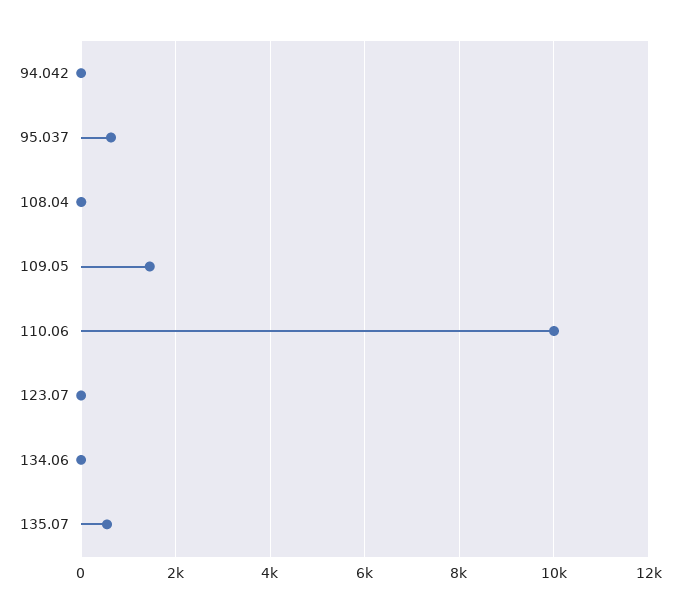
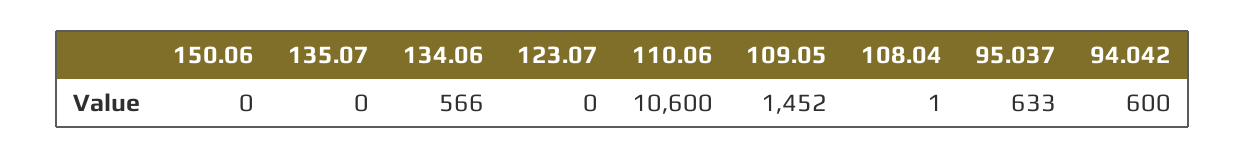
  {
-   "94.042": 0,
+   "94.042": 600,
    "95.037": 633,
    "108.04": 1,
    "109.05": 1452,
-   "110.06": 10000,
+   "110.06": 10600,
    "123.07": 0,
-   "134.06": 0,
+   "134.06": 566,
-   "135.07": 600
+   "135.07": 0,
+   "150.06": 0
  }

